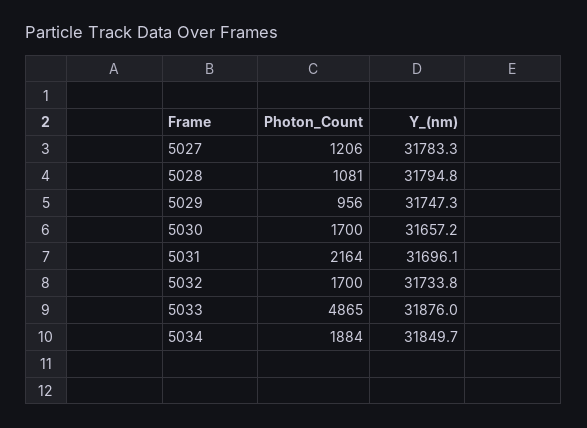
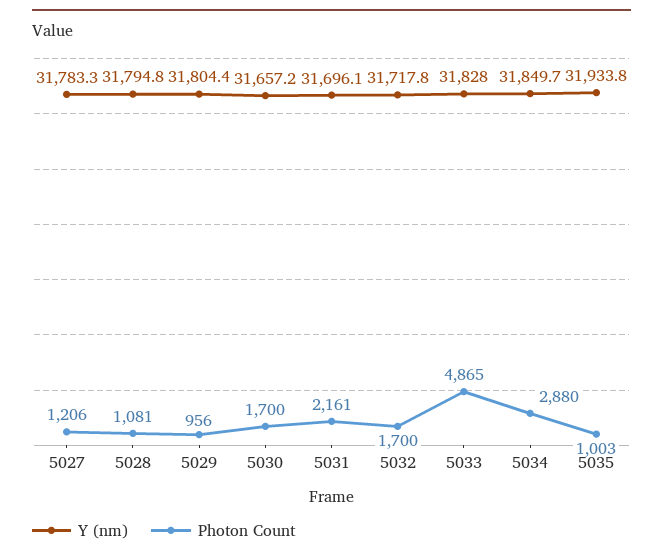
  {
    "Photon_Count": {
      "5027": 1206,
      "5028": 1081,
      "5029": 956,
      "5030": 1700,
-     "5031": 2164,
+     "5031": 2161,
      "5032": 1700,
      "5033": 4865,
-     "5034": 1884
+     "5034": 2880,
+     "5035": 1003
    },
    "Y_(nm)": {
      "5027": 31783.3,
      "5028": 31794.8,
-     "5029": 31747.3,
+     "5029": 31804.4,
      "5030": 31657.2,
      "5031": 31696.1,
-     "5032": 31733.8,
+     "5032": 31717.8,
-     "5033": 31876,
+     "5033": 31828,
-     "5034": 31849.7
+     "5034": 31849.7,
+     "5035": 31933.8
    }
  }

